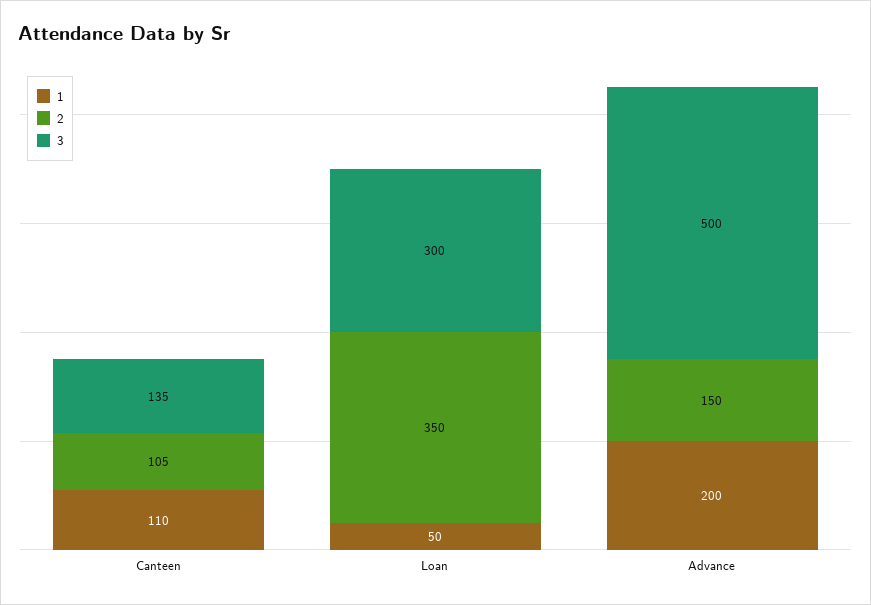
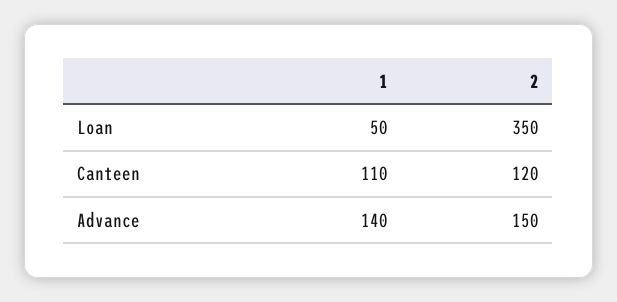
  {
    "1": {
      "Canteen": 110,
      "Loan": 50,
-     "Advance": 200
+     "Advance": 140
    },
    "2": {
-     "Canteen": 105,
+     "Canteen": 120,
      "Loan": 350,
      "Advance": 150
-   },
+   }
-   "3": {
-     "Canteen": 135,
-     "Loan": 300,
-     "Advance": 500
-   }
  }

